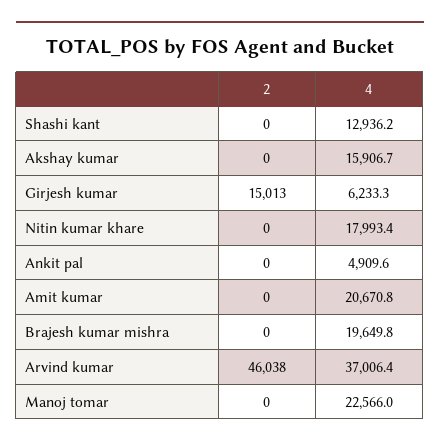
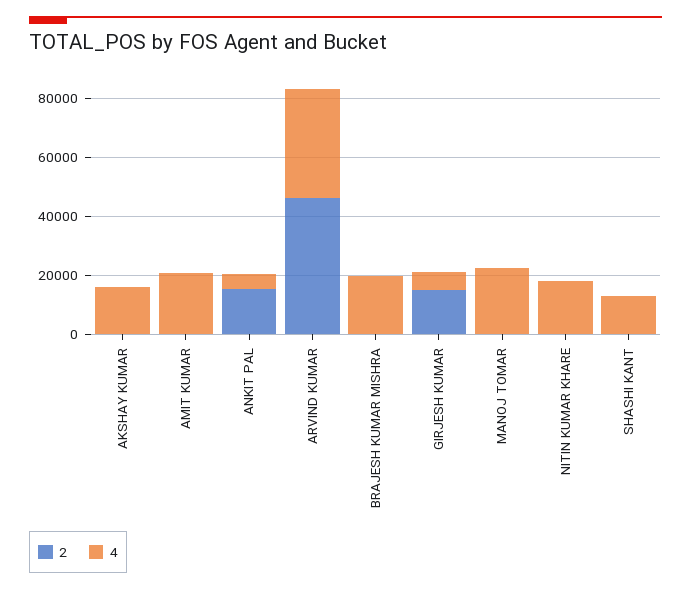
  {
    "2": {
      "Shashi kant": 0,
      "Akshay kumar": 0,
      "Girjesh kumar": 15013,
      "Nitin kumar khare": 0,
-     "Ankit pal": 0,
+     "Ankit pal": 15000,
      "Amit kumar": 0,
      "Brajesh kumar mishra": 0,
      "Arvind kumar": 46038,
      "Manoj tomar": 0
    },
    "4": {
      "Shashi kant": 12936.2,
      "Akshay kumar": 15906.7,
      "Girjesh kumar": 6233.3,
      "Nitin kumar khare": 17993.4,
      "Ankit pal": 4909.6,
      "Amit kumar": 20670.8,
      "Brajesh kumar mishra": 19649.8,
      "Arvind kumar": 37006.4,
      "Manoj tomar": 22566
    }
  }

